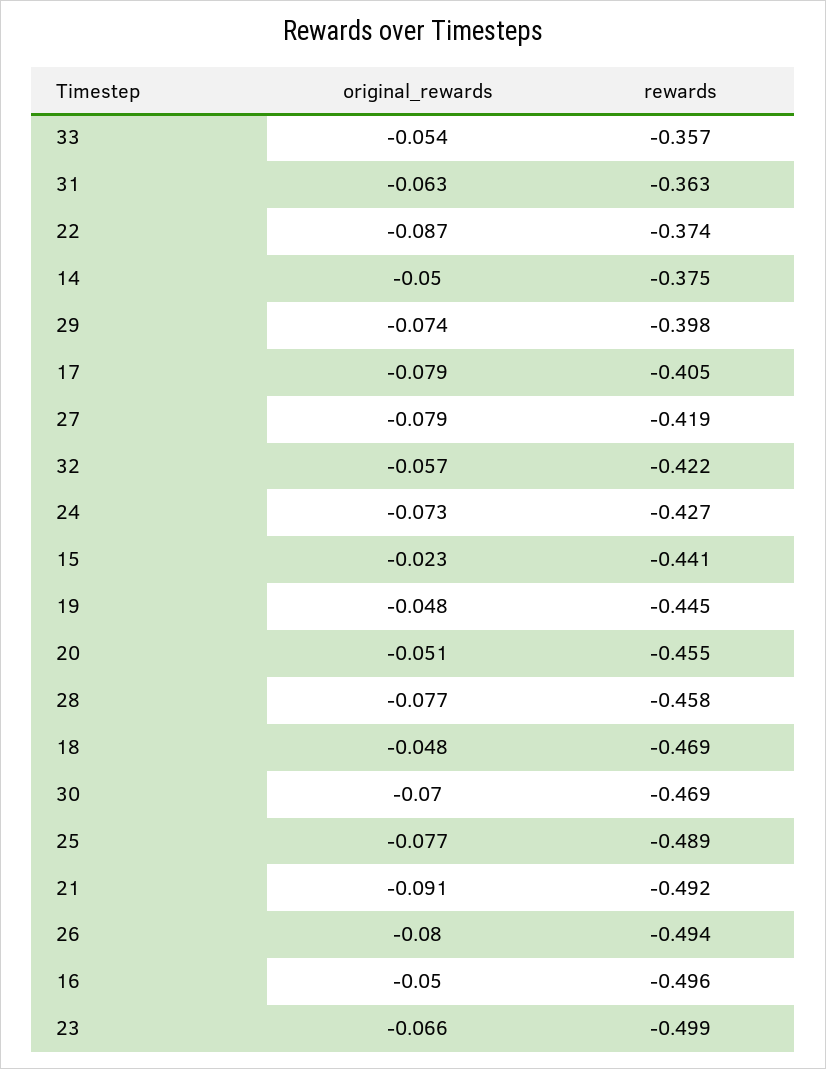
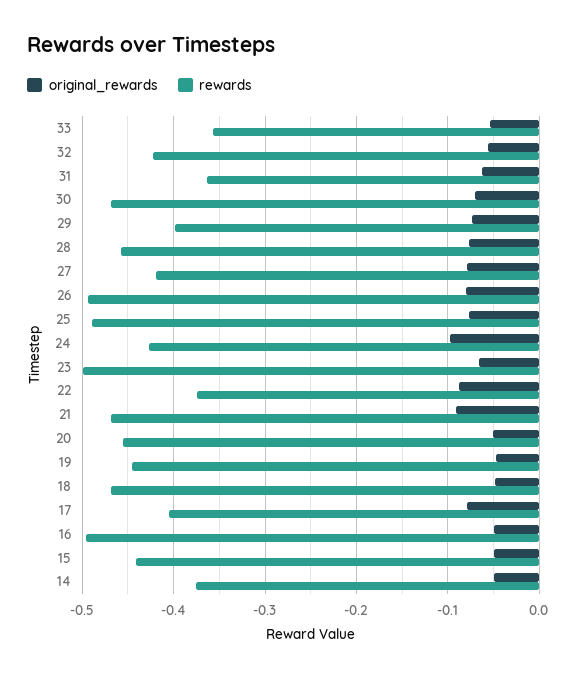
  {
    "original_rewards": {
      "33": -0.054,
      "31": -0.063,
      "22": -0.087,
      "14": -0.05,
      "29": -0.074,
      "17": -0.079,
      "27": -0.079,
      "32": -0.057,
-     "24": -0.073,
+     "24": -0.1,
-     "15": -0.023,
+     "15": -0.05,
      "19": -0.048,
      "20": -0.051,
      "28": -0.077,
      "18": -0.048,
      "30": -0.07,
      "25": -0.077,
      "21": -0.091,
      "26": -0.08,
      "16": -0.05,
      "23": -0.066
    },
    "rewards": {
      "33": -0.357,
      "31": -0.363,
      "22": -0.374,
      "14": -0.375,
      "29": -0.398,
      "17": -0.405,
      "27": -0.419,
      "32": -0.422,
      "24": -0.427,
      "15": -0.441,
      "19": -0.445,
      "20": -0.455,
      "28": -0.458,
      "18": -0.469,
      "30": -0.469,
      "25": -0.489,
-     "21": -0.492,
+     "21": -0.47,
      "26": -0.494,
      "16": -0.496,
      "23": -0.499
    }
  }

